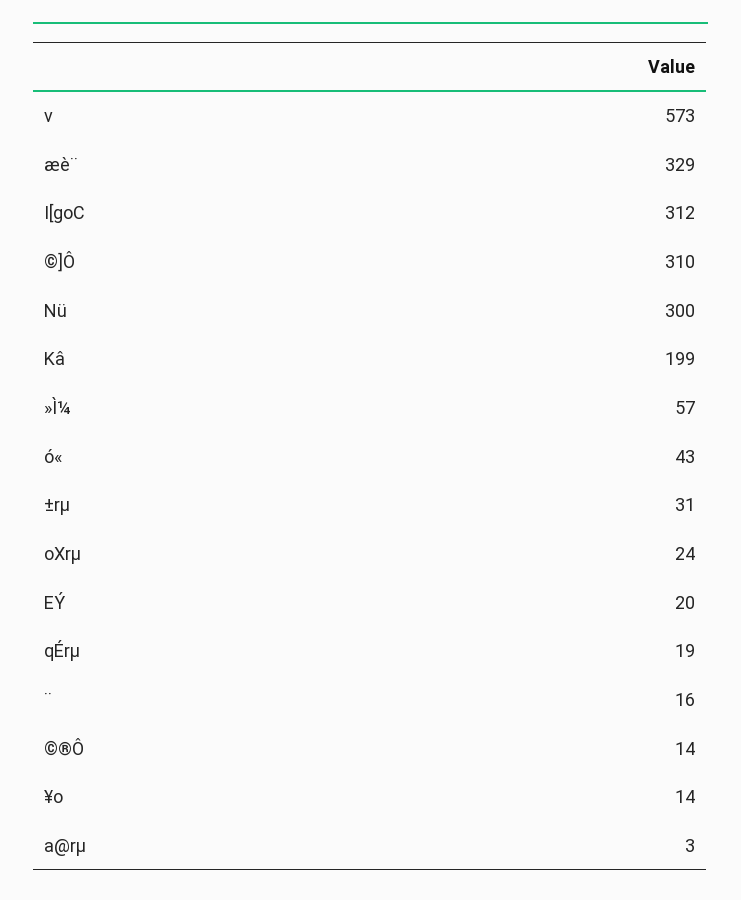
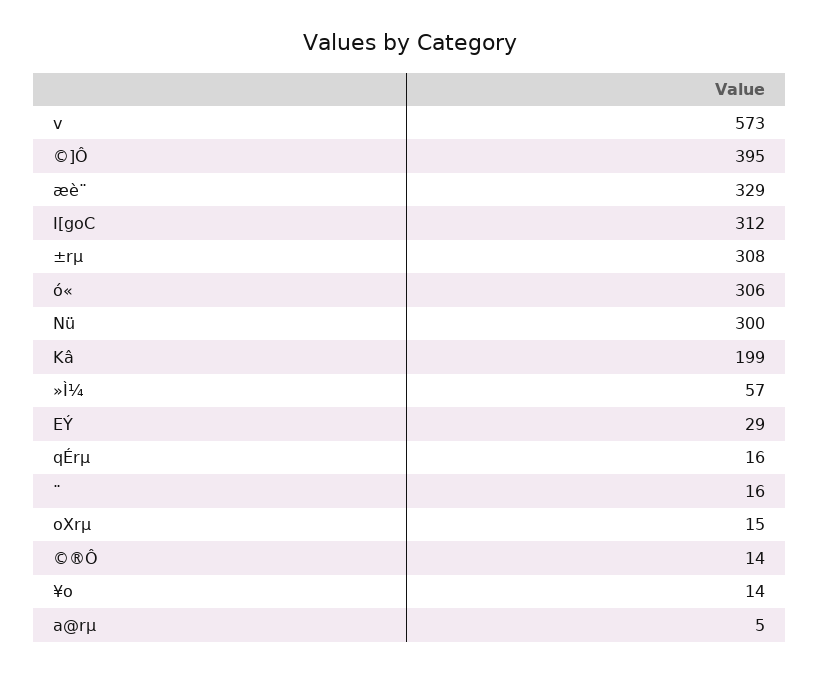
  {
    "v": 573,
    "æè¨": 329,
    "I[goC": 312,
-   "©]Ô": 310,
+   "©]Ô": 395,
    "Nü": 300,
    "Kâ": 199,
    "»Ì¼": 57,
-   "ó«": 43,
+   "ó«": 306,
-   "±rµ": 31,
+   "±rµ": 308,
-   "oXrµ": 24,
+   "oXrµ": 15,
-   "EÝ": 20,
+   "EÝ": 29,
-   "qÉrµ": 19,
+   "qÉrµ": 16,
    "¨": 16,
    "©®Ô": 14,
    "¥o": 14,
-   "a@rµ": 3
+   "a@rµ": 5
  }

